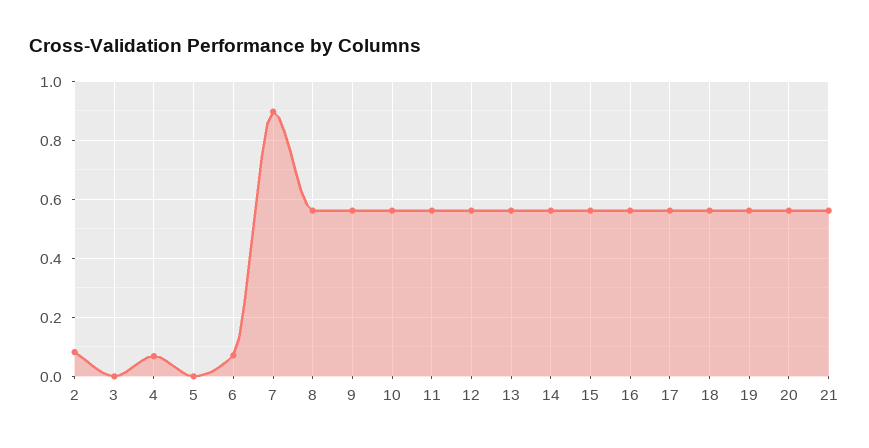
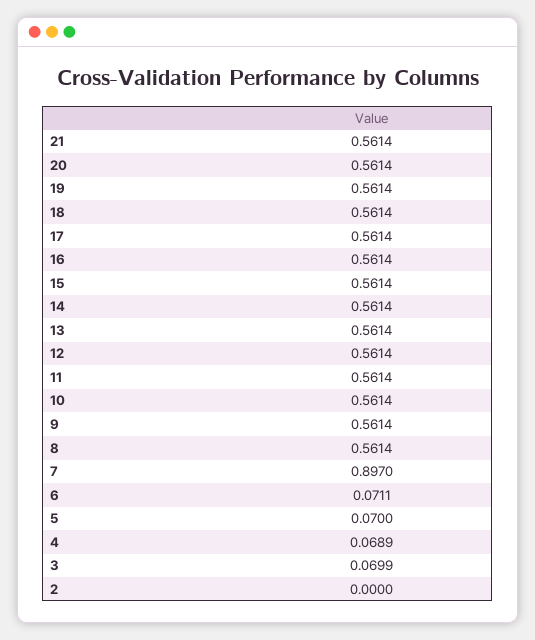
  {
-   "2": 0.075,
+   "2": 0,
-   "3": 0,
+   "3": 0.0699,
    "4": 0.0689,
-   "5": 0,
+   "5": 0.07,
    "6": 0.0711,
    "7": 0.897,
    "8": 0.5614,
    "9": 0.5614,
    "10": 0.5614,
    "11": 0.5614,
    "12": 0.5614,
    "13": 0.5614,
    "14": 0.5614,
    "15": 0.5614,
    "16": 0.5614,
    "17": 0.5614,
    "18": 0.5614,
    "19": 0.5614,
    "20": 0.5614,
    "21": 0.5614
  }

